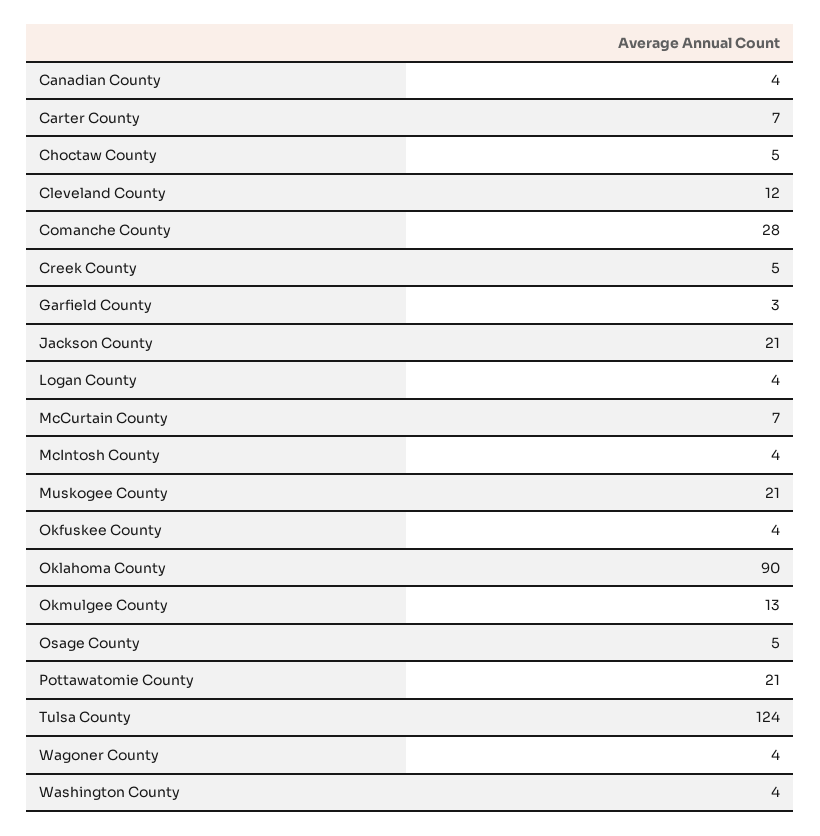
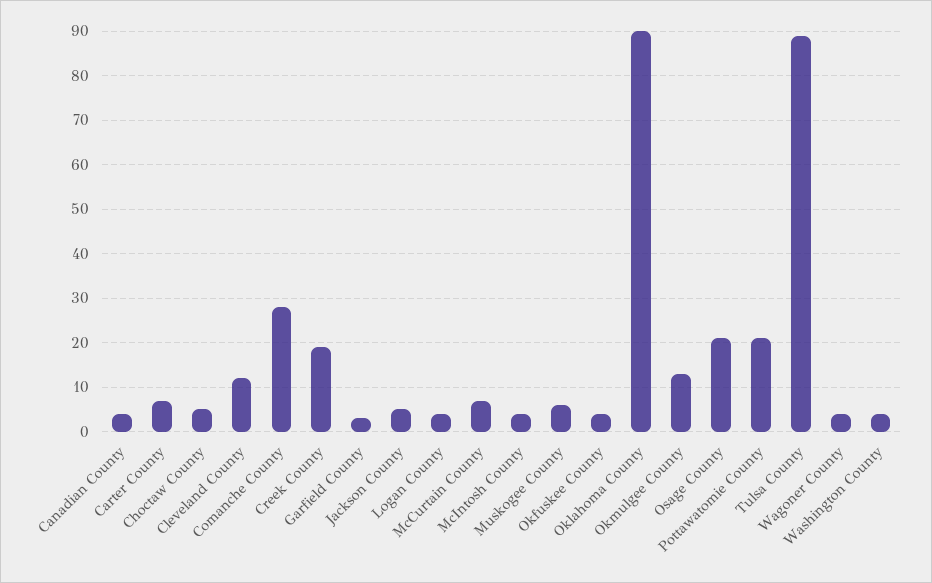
  {
    "Canadian County": 4,
    "Carter County": 7,
    "Choctaw County": 5,
    "Cleveland County": 12,
    "Comanche County": 28,
-   "Creek County": 5,
+   "Creek County": 20,
    "Garfield County": 3,
-   "Jackson County": 21,
+   "Jackson County": 5,
    "Logan County": 4,
    "McCurtain County": 7,
    "McIntosh County": 4,
-   "Muskogee County": 21,
+   "Muskogee County": 5,
    "Okfuskee County": 4,
    "Oklahoma County": 90,
    "Okmulgee County": 13,
-   "Osage County": 5,
+   "Osage County": 20,
    "Pottawatomie County": 21,
-   "Tulsa County": 124,
+   "Tulsa County": 90,
    "Wagoner County": 4,
    "Washington County": 4
  }

